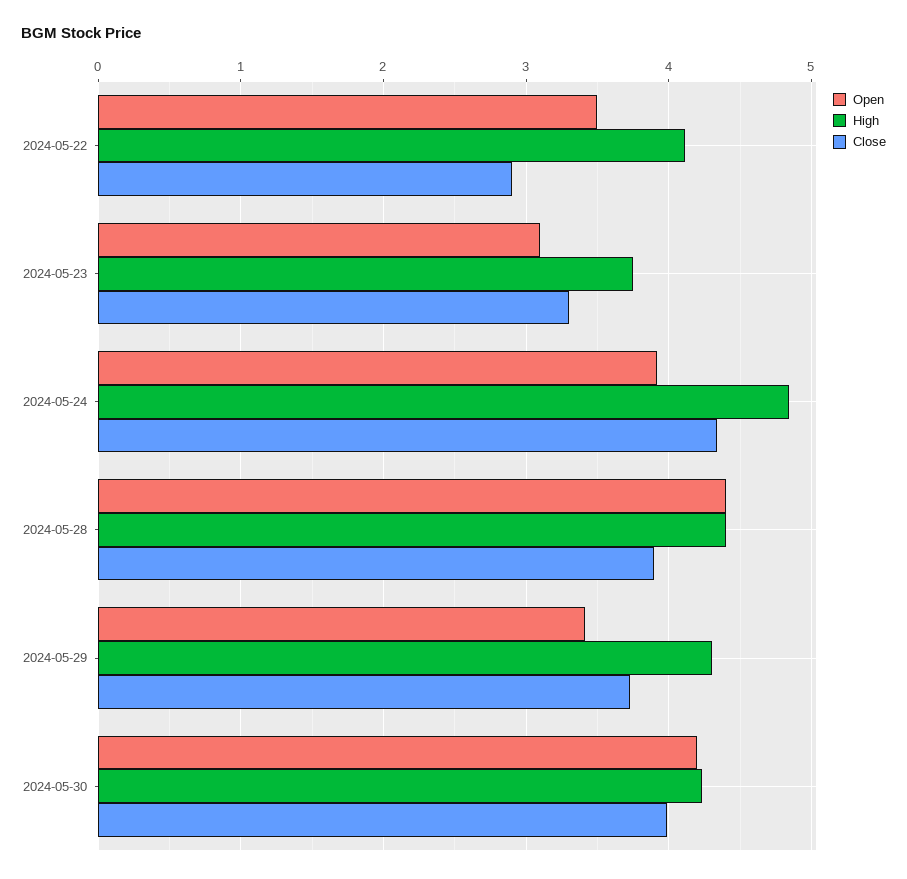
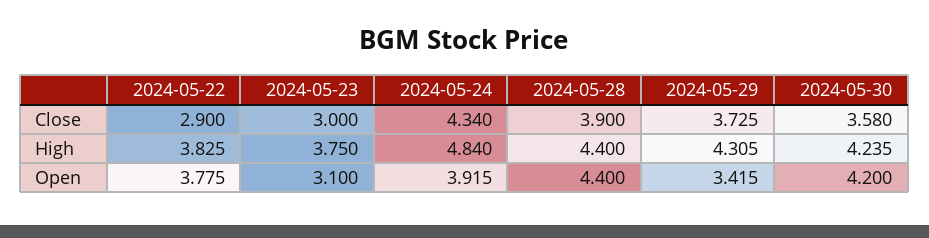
  {
    "Open": {
-     "2024-05-22": 3.5,
+     "2024-05-22": 3.775,
      "2024-05-23": 3.1,
      "2024-05-24": 3.915,
      "2024-05-28": 4.4,
      "2024-05-29": 3.415,
      "2024-05-30": 4.2
    },
    "High": {
-     "2024-05-22": 4.1,
+     "2024-05-22": 3.825,
      "2024-05-23": 3.75,
      "2024-05-24": 4.84,
      "2024-05-28": 4.4,
      "2024-05-29": 4.305,
      "2024-05-30": 4.235
    },
    "Close": {
      "2024-05-22": 2.9,
-     "2024-05-23": 3.3,
+     "2024-05-23": 3,
      "2024-05-24": 4.34,
      "2024-05-28": 3.9,
      "2024-05-29": 3.725,
-     "2024-05-30": 4
+     "2024-05-30": 3.58
    }
  }

